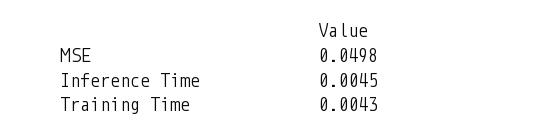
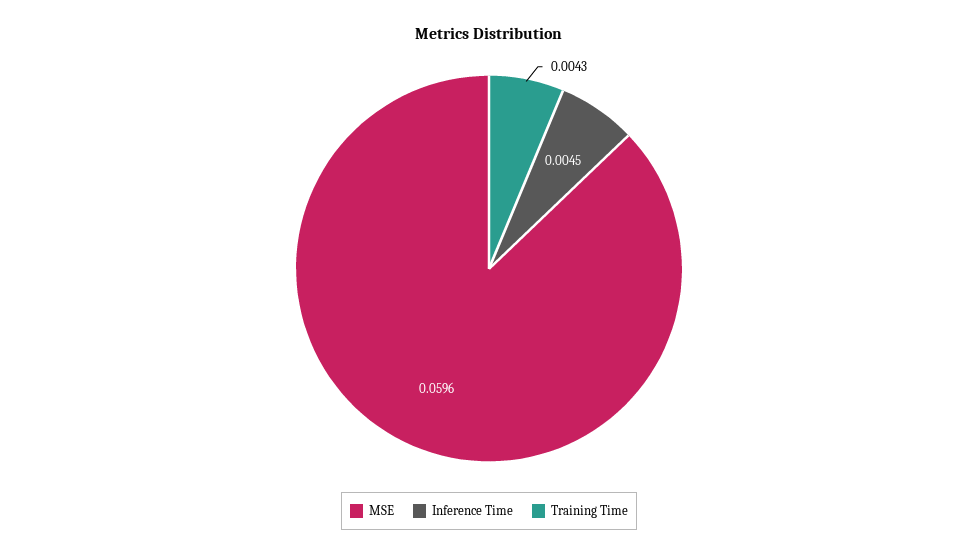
  {
-   "MSE": 0.0498,
+   "MSE": 0.0596,
    "Inference Time": 0.0045,
    "Training Time": 0.0043
  }

